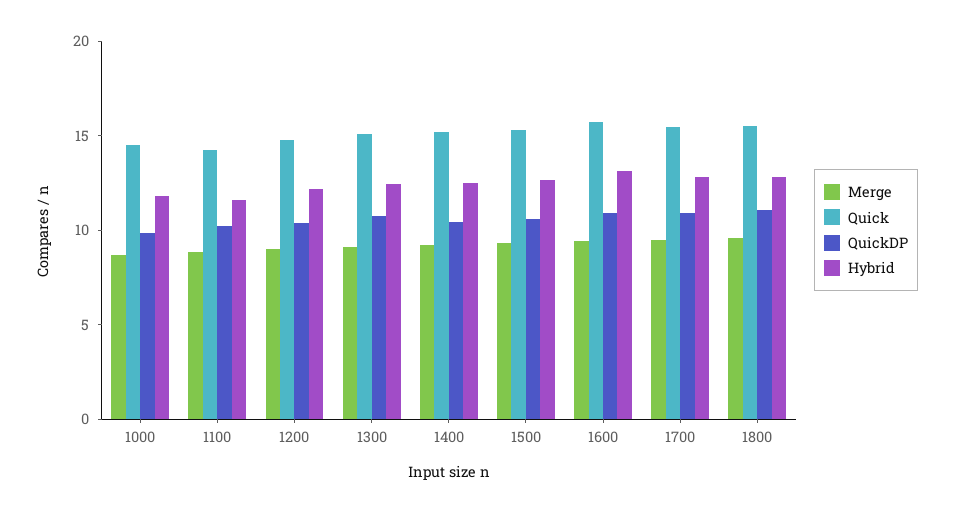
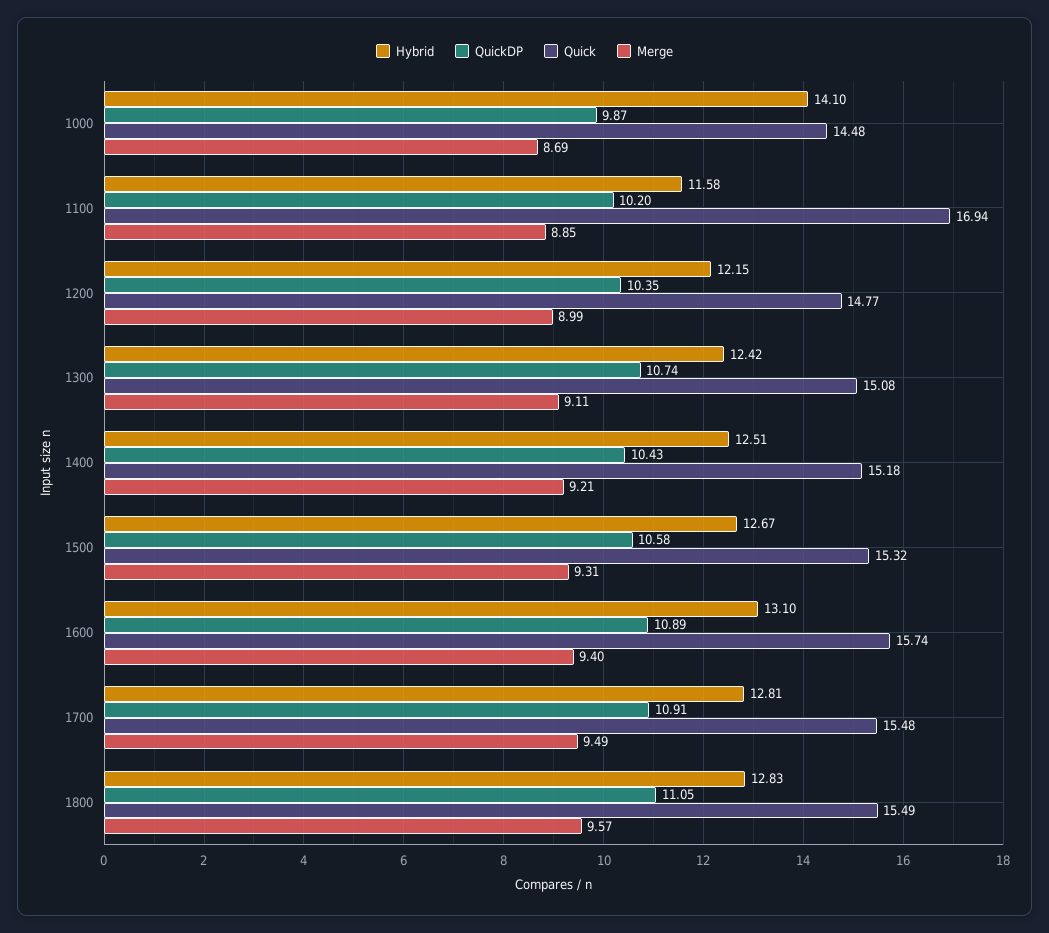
  {
    "Merge": {
      "1000": 8.69,
      "1100": 8.85,
      "1200": 8.99,
      "1300": 9.11,
      "1400": 9.21,
      "1500": 9.31,
      "1600": 9.4,
      "1700": 9.49,
      "1800": 9.57
    },
    "Quick": {
      "1000": 14.48,
-     "1100": 14,
+     "1100": 16.94,
      "1200": 14.77,
      "1300": 15.08,
      "1400": 15.18,
      "1500": 15.32,
      "1600": 15.74,
      "1700": 15.48,
      "1800": 15.49
    },
    "QuickDP": {
      "1000": 9.87,
      "1100": 10.2,
      "1200": 10.35,
      "1300": 10.74,
      "1400": 10.43,
      "1500": 10.58,
      "1600": 10.89,
      "1700": 10.91,
      "1800": 11.05
    },
    "Hybrid": {
-     "1000": 12,
+     "1000": 14.1,
      "1100": 11.58,
      "1200": 12.15,
      "1300": 12.42,
      "1400": 12.51,
      "1500": 12.67,
      "1600": 13.1,
      "1700": 12.81,
      "1800": 12.83
    }
  }

